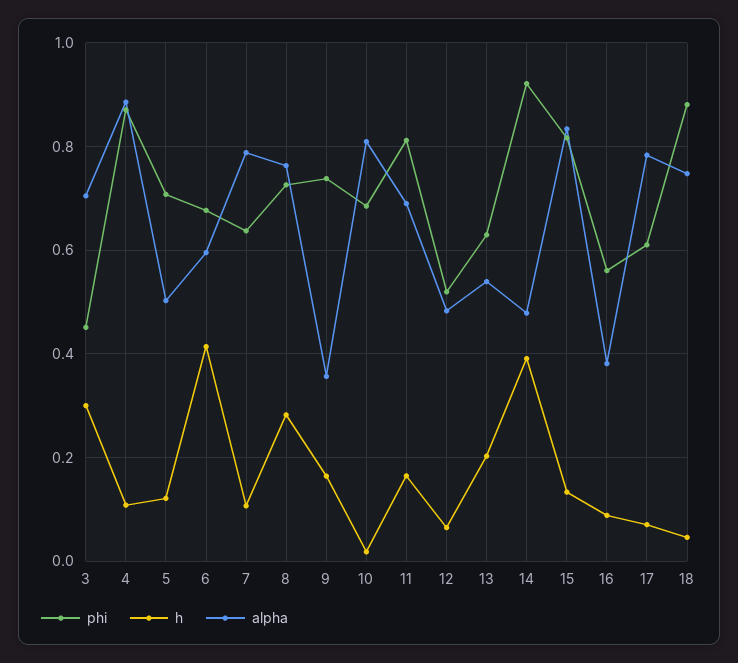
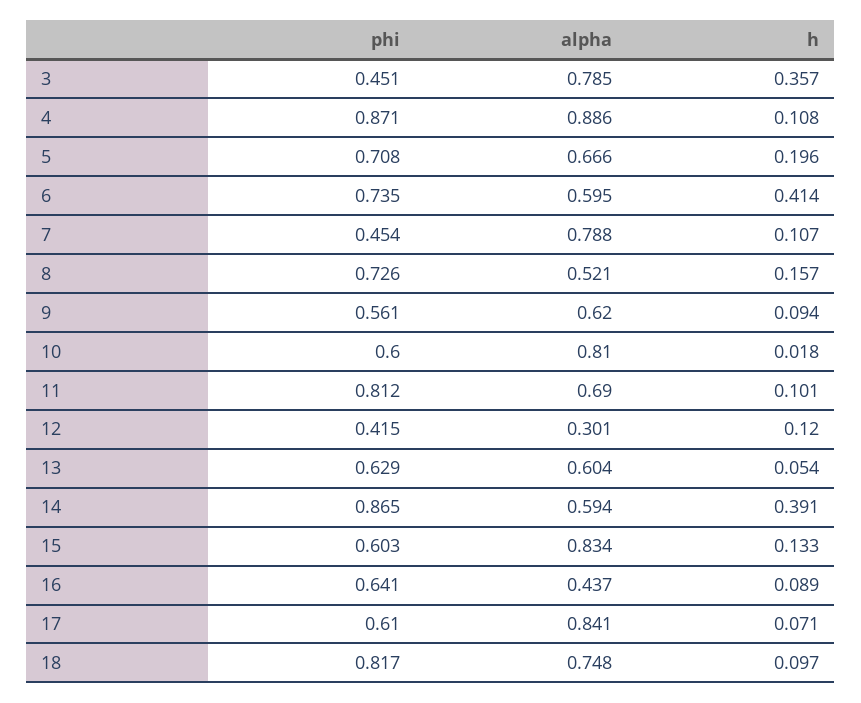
  {
    "phi": {
      "3": 0.451,
      "4": 0.871,
      "5": 0.708,
-     "6": 0.68,
+     "6": 0.735,
-     "7": 0.64,
+     "7": 0.454,
      "8": 0.726,
-     "9": 0.74,
+     "9": 0.561,
-     "10": 0.68,
+     "10": 0.6,
      "11": 0.812,
-     "12": 0.52,
+     "12": 0.415,
      "13": 0.629,
-     "14": 0.92,
+     "14": 0.865,
-     "15": 0.82,
+     "15": 0.603,
-     "16": 0.56,
+     "16": 0.641,
      "17": 0.61,
-     "18": 0.88
+     "18": 0.817
    },
    "h": {
-     "3": 0.3,
+     "3": 0.357,
      "4": 0.108,
-     "5": 0.12,
+     "5": 0.196,
      "6": 0.414,
      "7": 0.107,
-     "8": 0.28,
+     "8": 0.157,
-     "9": 0.16,
+     "9": 0.094,
      "10": 0.018,
-     "11": 0.16,
+     "11": 0.101,
-     "12": 0.06,
+     "12": 0.12,
-     "13": 0.2,
+     "13": 0.054,
      "14": 0.391,
      "15": 0.133,
      "16": 0.089,
      "17": 0.071,
-     "18": 0.04
+     "18": 0.097
    },
    "alpha": {
-     "3": 0.7,
+     "3": 0.785,
      "4": 0.886,
-     "5": 0.5,
+     "5": 0.666,
      "6": 0.595,
      "7": 0.788,
-     "8": 0.76,
+     "8": 0.521,
-     "9": 0.36,
+     "9": 0.62,
      "10": 0.81,
      "11": 0.69,
-     "12": 0.48,
+     "12": 0.301,
-     "13": 0.54,
+     "13": 0.604,
-     "14": 0.48,
+     "14": 0.594,
      "15": 0.834,
-     "16": 0.38,
+     "16": 0.437,
-     "17": 0.78,
+     "17": 0.841,
      "18": 0.748
    }
  }

